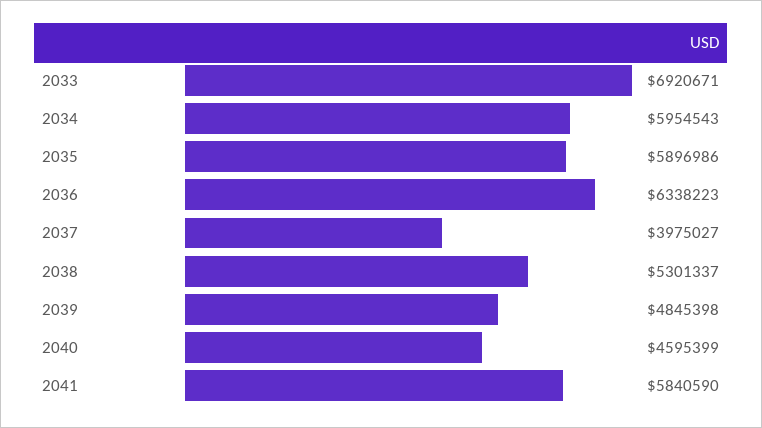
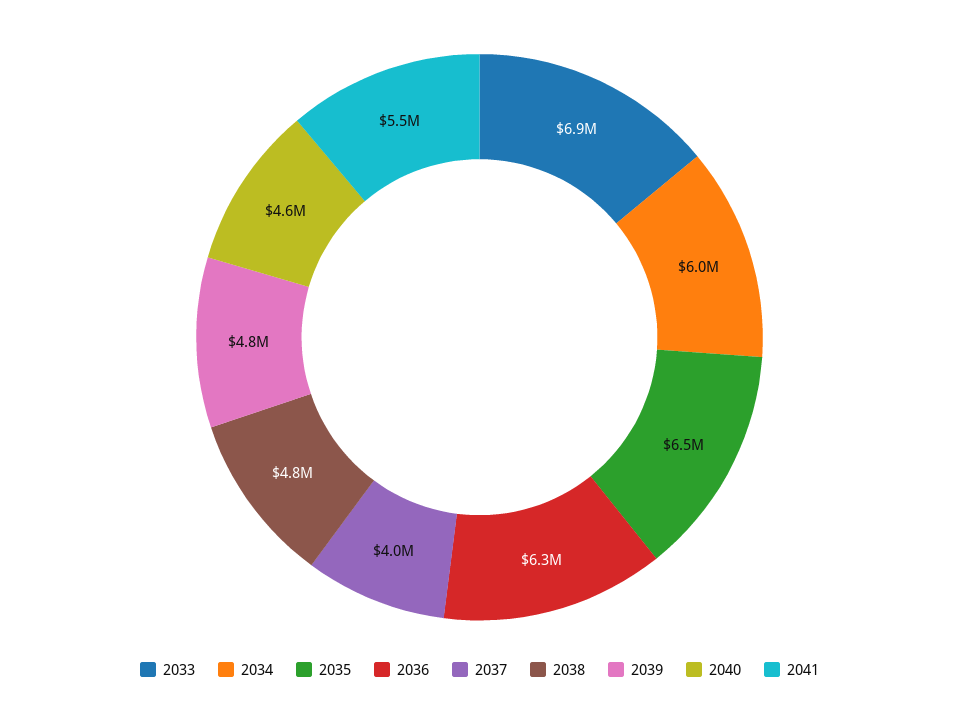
  {
    "2033": 6920671,
    "2034": 5954543,
-   "2035": 5896986,
+   "2035": 6500000,
    "2036": 6338223,
    "2037": 3975027,
-   "2038": 5301337,
+   "2038": 4800000,
    "2039": 4845398,
    "2040": 4595399,
-   "2041": 5840590
+   "2041": 5500000
  }

